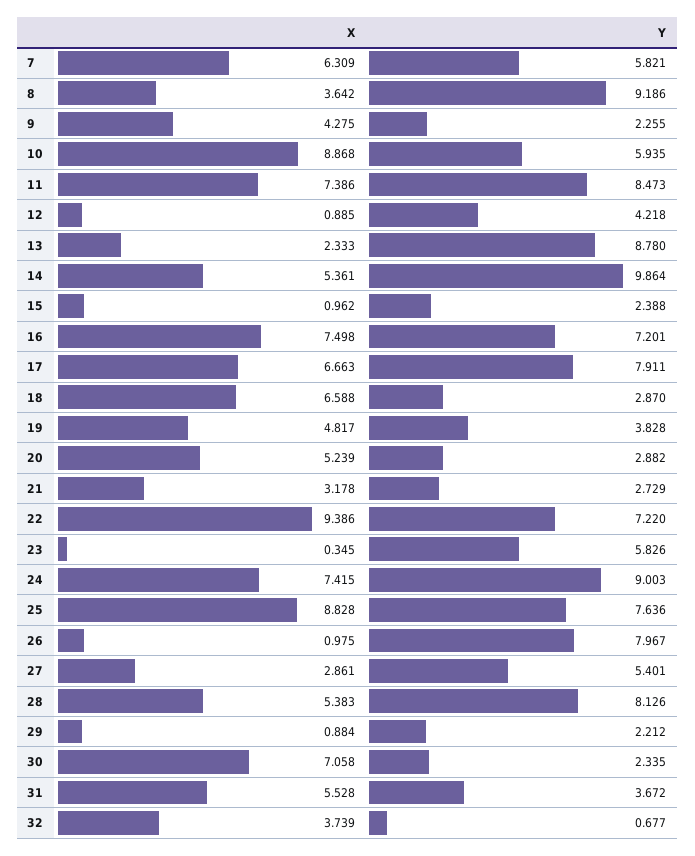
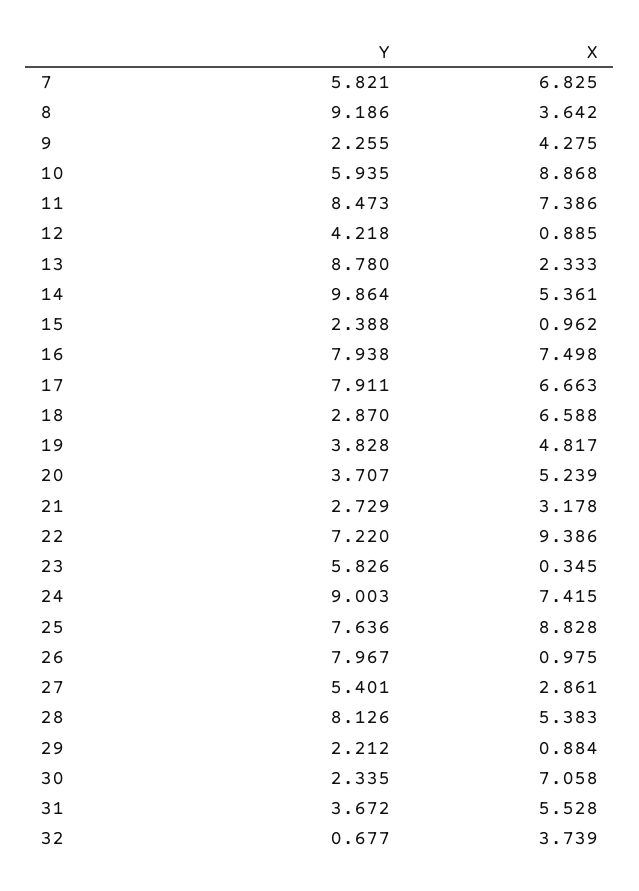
  {
    "X": {
-     "7": 6.309,
+     "7": 6.825,
      "8": 3.642,
      "9": 4.275,
      "10": 8.868,
      "11": 7.386,
      "12": 0.885,
      "13": 2.333,
      "14": 5.361,
      "15": 0.962,
      "16": 7.498,
      "17": 6.663,
      "18": 6.588,
      "19": 4.817,
      "20": 5.239,
      "21": 3.178,
      "22": 9.386,
      "23": 0.345,
      "24": 7.415,
      "25": 8.828,
      "26": 0.975,
      "27": 2.861,
      "28": 5.383,
      "29": 0.884,
      "30": 7.058,
      "31": 5.528,
      "32": 3.739
    },
    "Y": {
      "7": 5.821,
      "8": 9.186,
      "9": 2.255,
      "10": 5.935,
      "11": 8.473,
      "12": 4.218,
      "13": 8.78,
      "14": 9.864,
      "15": 2.388,
-     "16": 7.201,
+     "16": 7.938,
      "17": 7.911,
      "18": 2.87,
      "19": 3.828,
-     "20": 2.882,
+     "20": 3.707,
      "21": 2.729,
      "22": 7.22,
      "23": 5.826,
      "24": 9.003,
      "25": 7.636,
      "26": 7.967,
      "27": 5.401,
      "28": 8.126,
      "29": 2.212,
      "30": 2.335,
      "31": 3.672,
      "32": 0.677
    }
  }

